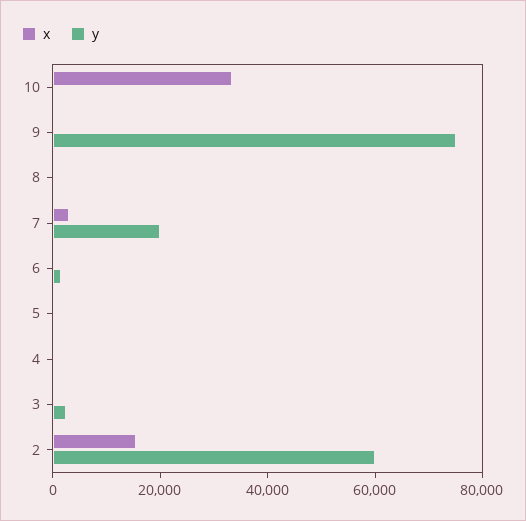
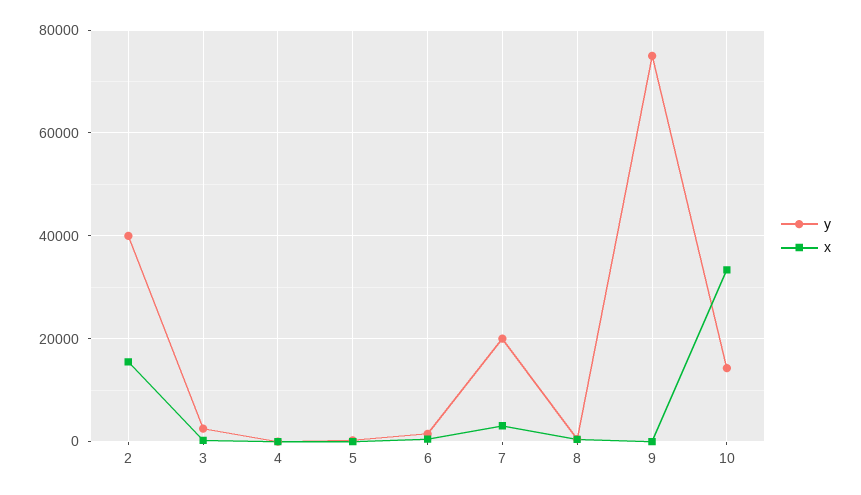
  {
    "x": {
      "10": 34000,
      "9": 0,
      "8": 0,
      "7": 4000,
      "6": 0,
      "5": 0,
      "4": 0,
      "3": 0,
      "2": 16000
    },
    "y": {
-     "10": 0,
+     "10": 14000,
      "9": 76000,
      "8": 0,
      "7": 20000,
      "6": 2000,
      "5": 0,
      "4": 0,
      "3": 2000,
-     "2": 60000
+     "2": 40000
    }
  }

